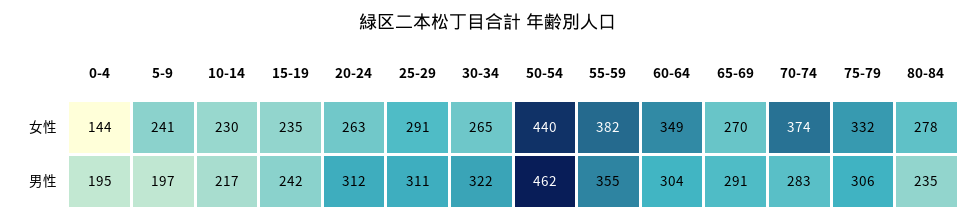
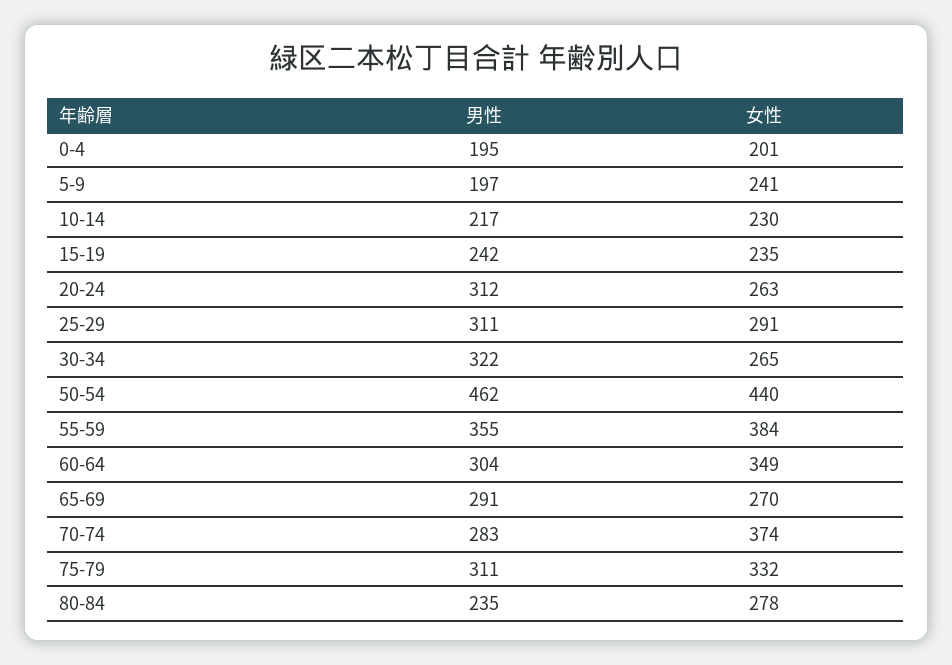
  {
    "0-4": {
-     "女性": 144,
+     "女性": 201,
      "男性": 195
    },
    "5-9": {
      "女性": 241,
      "男性": 197
    },
    "10-14": {
      "女性": 230,
      "男性": 217
    },
    "15-19": {
      "女性": 235,
      "男性": 242
    },
    "20-24": {
      "女性": 263,
      "男性": 312
    },
    "25-29": {
      "女性": 291,
      "男性": 311
    },
    "30-34": {
      "女性": 265,
      "男性": 322
    },
    "50-54": {
      "女性": 440,
      "男性": 462
    },
    "55-59": {
-     "女性": 382,
+     "女性": 384,
      "男性": 355
    },
    "60-64": {
      "女性": 349,
      "男性": 304
    },
    "65-69": {
      "女性": 270,
      "男性": 291
    },
    "70-74": {
      "女性": 374,
      "男性": 283
    },
    "75-79": {
      "女性": 332,
-     "男性": 306
+     "男性": 311
    },
    "80-84": {
      "女性": 278,
      "男性": 235
    }
  }

